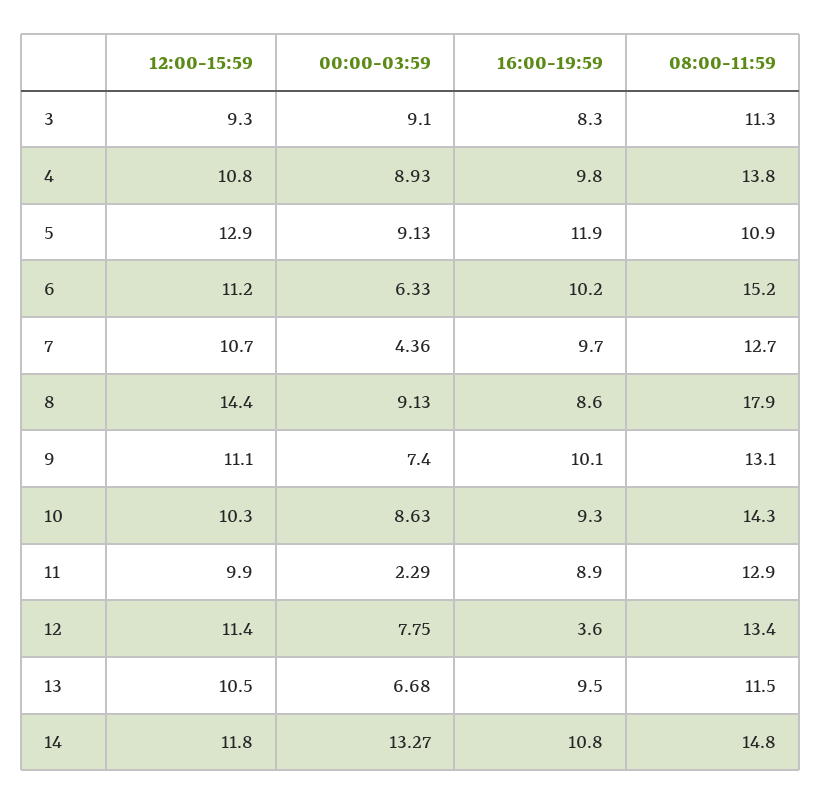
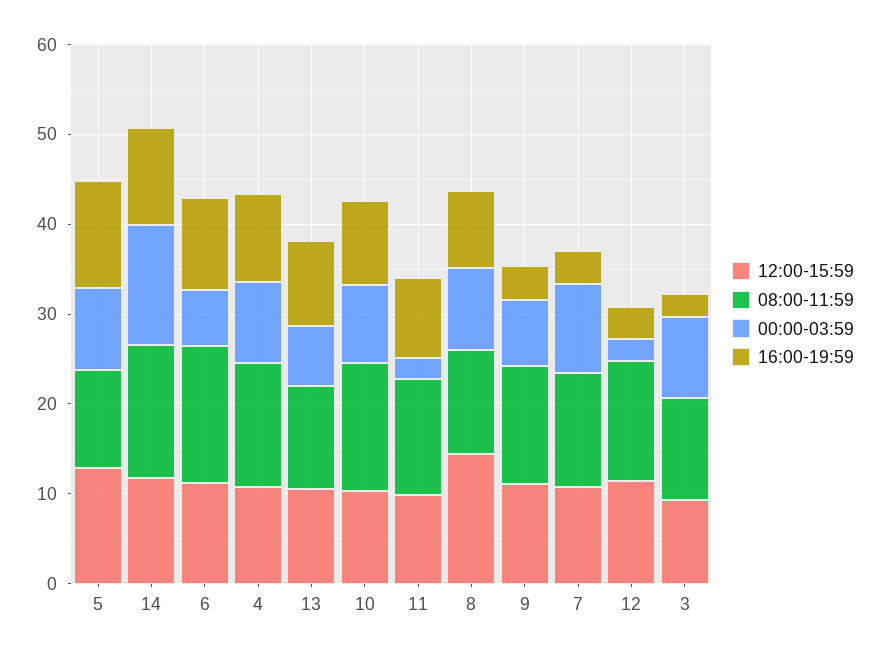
  {
    "12:00-15:59": {
      "3": 9.3,
      "4": 10.8,
      "5": 12.9,
      "6": 11.2,
      "7": 10.7,
      "8": 14.4,
      "9": 11.1,
      "10": 10.3,
      "11": 9.9,
      "12": 11.4,
      "13": 10.5,
      "14": 11.8
    },
    "00:00-03:59": {
      "3": 9.1,
      "4": 8.93,
      "5": 9.13,
      "6": 6.33,
-     "7": 4.36,
+     "7": 10,
      "8": 9.13,
      "9": 7.4,
      "10": 8.63,
      "11": 2.29,
-     "12": 7.75,
+     "12": 2,
      "13": 6.68,
      "14": 13.27
    },
    "16:00-19:59": {
-     "3": 8.3,
+     "3": 2,
      "4": 9.8,
      "5": 11.9,
      "6": 10.2,
-     "7": 9.7,
+     "7": 4,
      "8": 8.6,
-     "9": 10.1,
+     "9": 4,
      "10": 9.3,
      "11": 8.9,
      "12": 3.6,
      "13": 9.5,
      "14": 10.8
    },
    "08:00-11:59": {
      "3": 11.3,
      "4": 13.8,
      "5": 10.9,
      "6": 15.2,
      "7": 12.7,
-     "8": 17.9,
+     "8": 12,
      "9": 13.1,
      "10": 14.3,
      "11": 12.9,
      "12": 13.4,
      "13": 11.5,
      "14": 14.8
    }
  }

